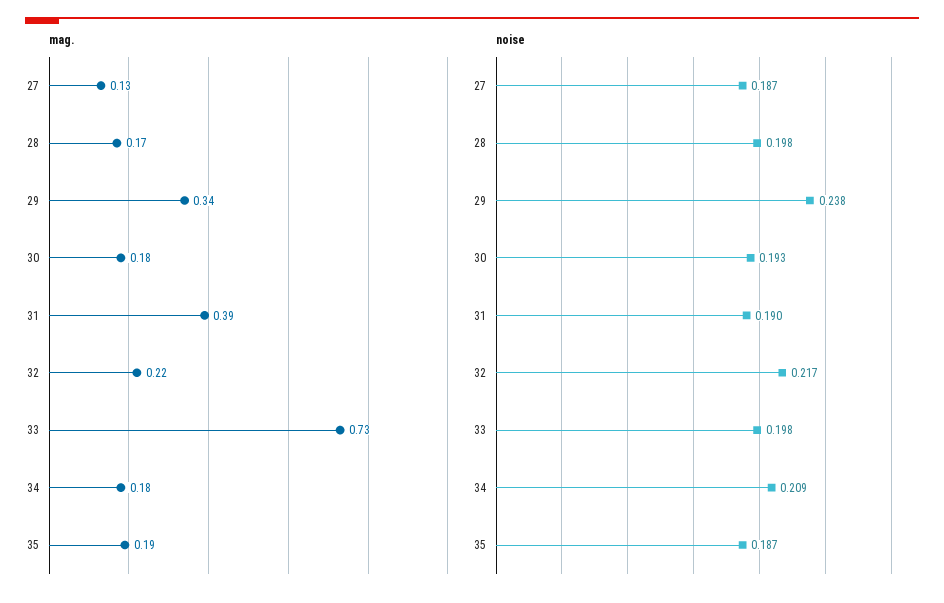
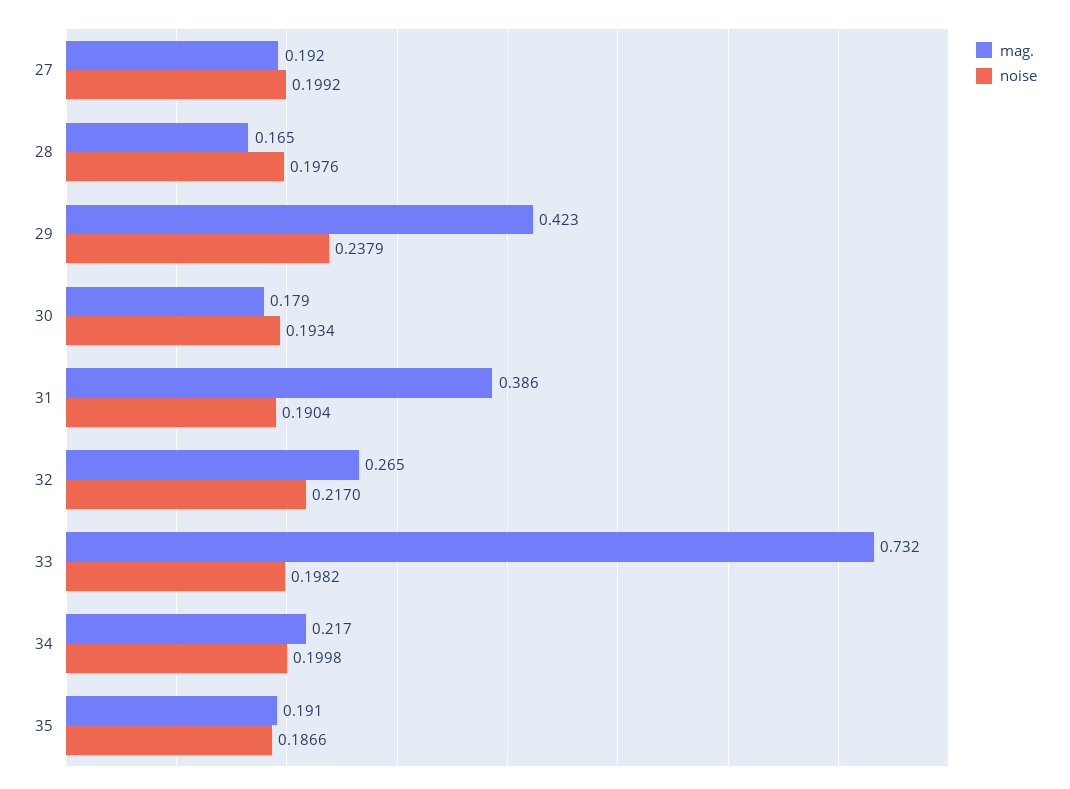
  {
    "mag.": {
-     "27": 0.13,
+     "27": 0.192,
      "28": 0.165,
-     "29": 0.34,
+     "29": 0.423,
      "30": 0.179,
      "31": 0.386,
-     "32": 0.22,
+     "32": 0.265,
      "33": 0.732,
-     "34": 0.18,
+     "34": 0.217,
      "35": 0.191
    },
    "noise": {
-     "27": 0.187,
+     "27": 0.1992,
      "28": 0.1976,
      "29": 0.2379,
      "30": 0.1934,
      "31": 0.1904,
      "32": 0.217,
      "33": 0.1982,
-     "34": 0.209,
+     "34": 0.1998,
      "35": 0.1866
    }
  }

